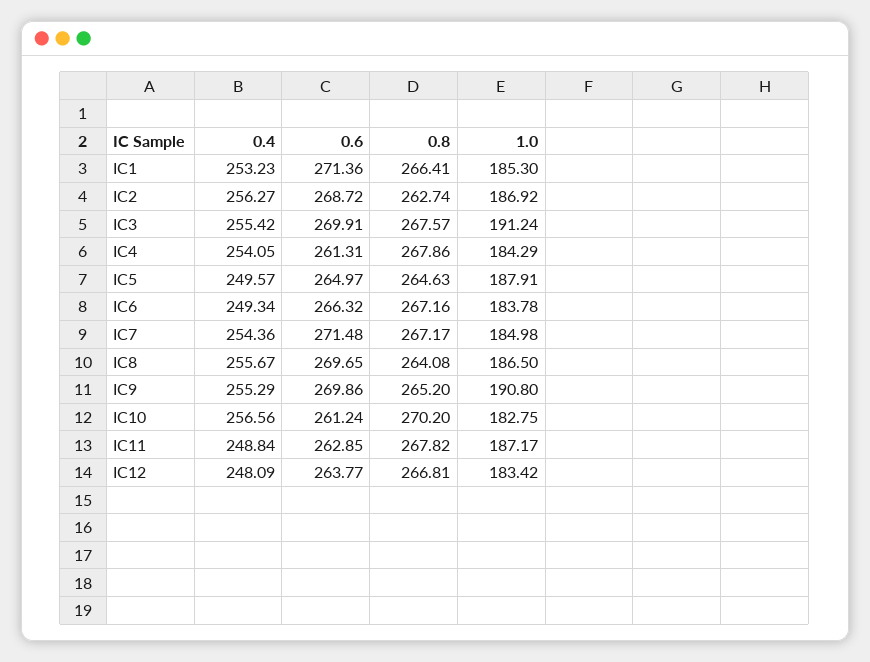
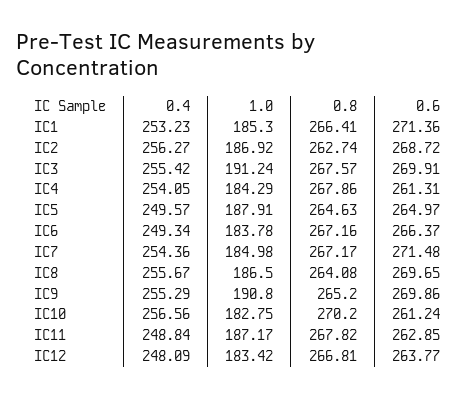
  {
    "0.4": {
      "IC1": 253.23,
      "IC2": 256.27,
      "IC3": 255.42,
      "IC4": 254.05,
      "IC5": 249.57,
      "IC6": 249.34,
      "IC7": 254.36,
      "IC8": 255.67,
      "IC9": 255.29,
      "IC10": 256.56,
      "IC11": 248.84,
      "IC12": 248.09
    },
    "0.6": {
      "IC1": 271.36,
      "IC2": 268.72,
      "IC3": 269.91,
      "IC4": 261.31,
      "IC5": 264.97,
-     "IC6": 266.32,
+     "IC6": 266.37,
      "IC7": 271.48,
      "IC8": 269.65,
      "IC9": 269.86,
      "IC10": 261.24,
      "IC11": 262.85,
      "IC12": 263.77
    },
    "0.8": {
      "IC1": 266.41,
      "IC2": 262.74,
      "IC3": 267.57,
      "IC4": 267.86,
      "IC5": 264.63,
      "IC6": 267.16,
      "IC7": 267.17,
      "IC8": 264.08,
      "IC9": 265.2,
      "IC10": 270.2,
      "IC11": 267.82,
      "IC12": 266.81
    },
    "1.0": {
      "IC1": 185.3,
      "IC2": 186.92,
      "IC3": 191.24,
      "IC4": 184.29,
      "IC5": 187.91,
      "IC6": 183.78,
      "IC7": 184.98,
      "IC8": 186.5,
      "IC9": 190.8,
      "IC10": 182.75,
      "IC11": 187.17,
      "IC12": 183.42
    }
  }

